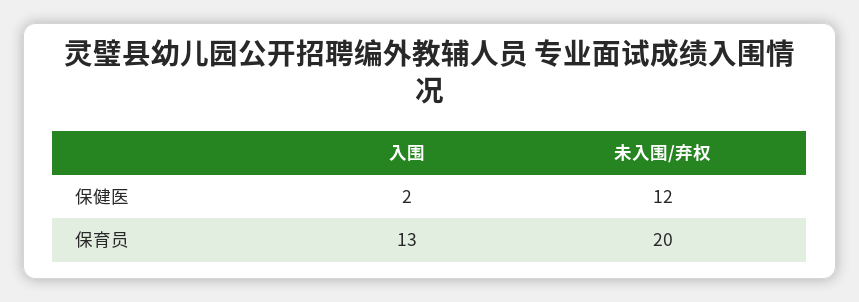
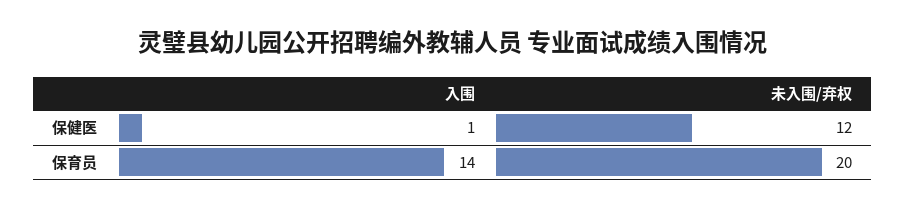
  {
    "入围": {
-     "保健医": 2,
+     "保健医": 1,
-     "保育员": 13
+     "保育员": 14
    },
    "未入围/弃权": {
      "保健医": 12,
      "保育员": 20
    }
  }

